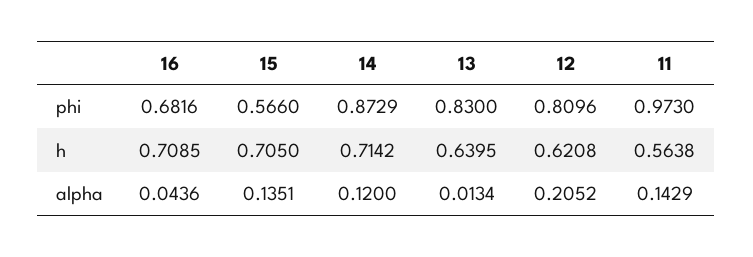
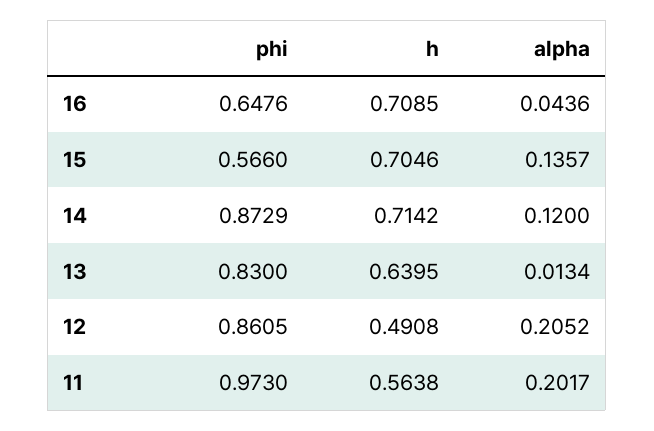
  {
    "16": {
-     "phi": 0.6816,
+     "phi": 0.6476,
      "h": 0.7085,
      "alpha": 0.0436
    },
    "15": {
      "phi": 0.566,
-     "h": 0.705,
+     "h": 0.7046,
-     "alpha": 0.1351
+     "alpha": 0.1357
    },
    "14": {
      "phi": 0.8729,
      "h": 0.7142,
      "alpha": 0.12
    },
    "13": {
      "phi": 0.83,
      "h": 0.6395,
      "alpha": 0.0134
    },
    "12": {
-     "phi": 0.8096,
+     "phi": 0.8605,
-     "h": 0.6208,
+     "h": 0.4908,
      "alpha": 0.2052
    },
    "11": {
      "phi": 0.973,
      "h": 0.5638,
-     "alpha": 0.1429
+     "alpha": 0.2017
    }
  }

